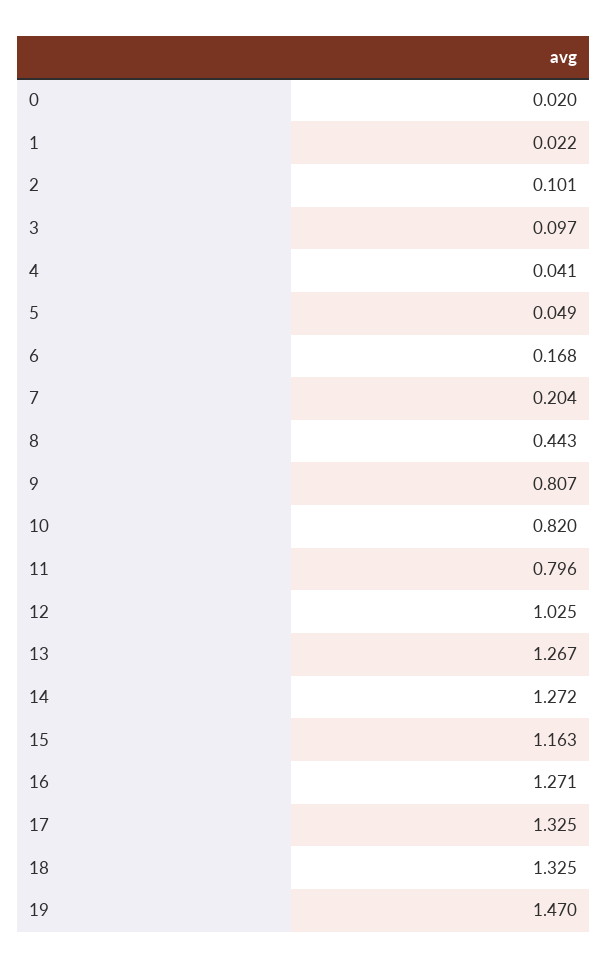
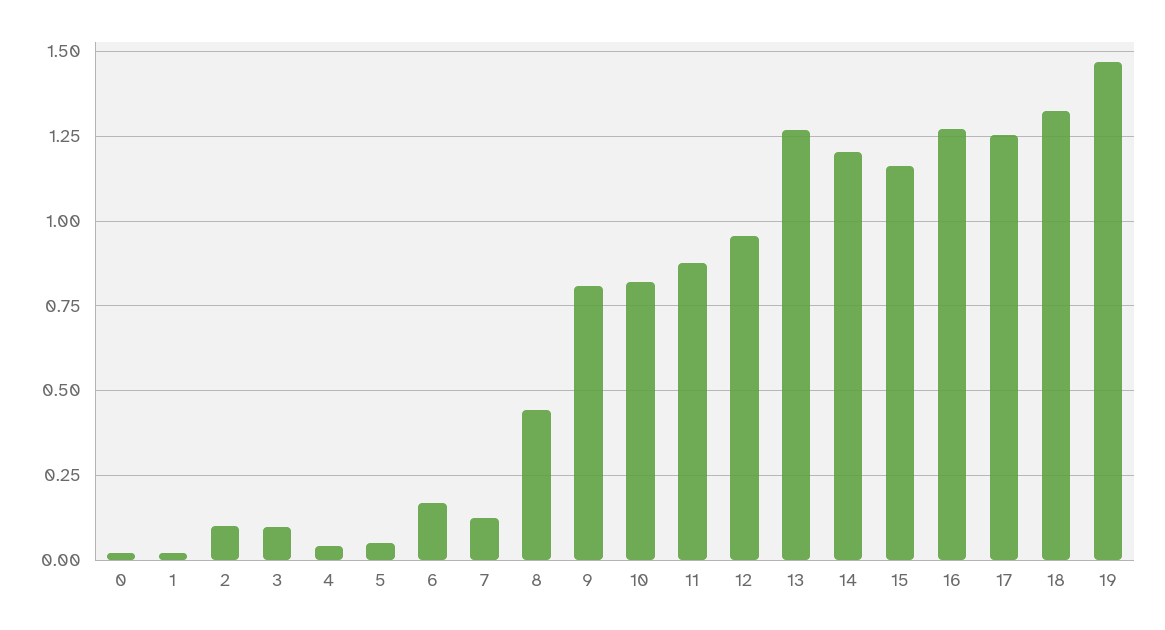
  {
    "0": 0.02,
    "1": 0.022,
    "2": 0.101,
    "3": 0.097,
    "4": 0.041,
    "5": 0.049,
    "6": 0.168,
-   "7": 0.204,
+   "7": 0.125,
    "8": 0.443,
    "9": 0.807,
    "10": 0.82,
-   "11": 0.796,
+   "11": 0.875,
-   "12": 1.025,
+   "12": 0.95,
    "13": 1.267,
-   "14": 1.272,
+   "14": 1.2,
    "15": 1.163,
    "16": 1.271,
-   "17": 1.325,
+   "17": 1.25,
    "18": 1.325,
    "19": 1.47
  }

